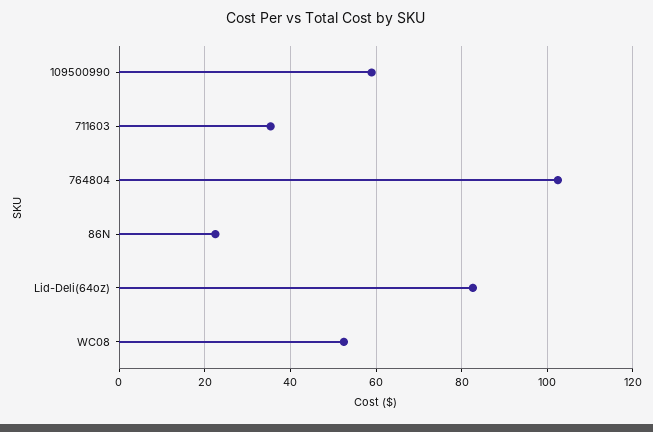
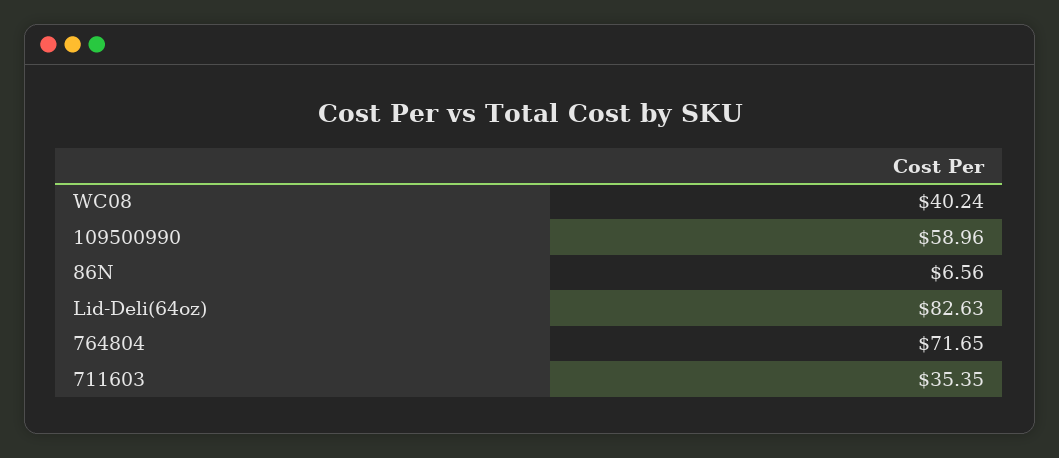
  {
    "109500990": 58.96,
    "711603": 35.35,
-   "764804": 102,
+   "764804": 71.65,
-   "86N": 22,
+   "86N": 6.56,
    "Lid-Deli(64oz)": 82.63,
-   "WC08": 52
+   "WC08": 40.24
  }

